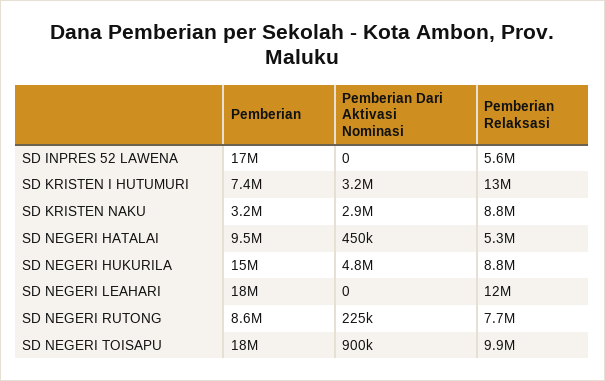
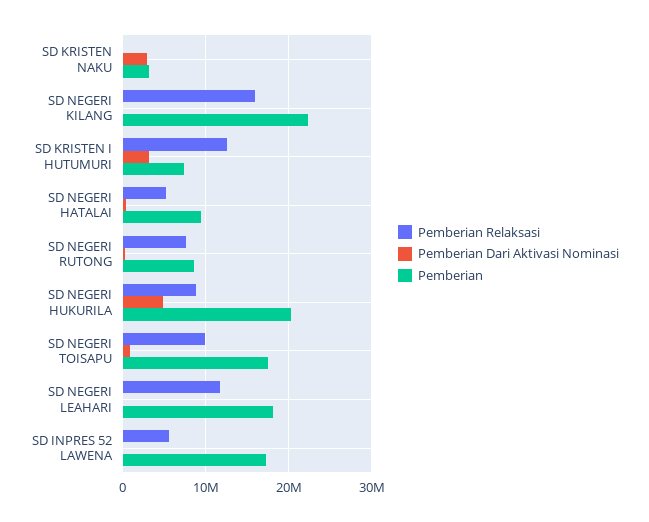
  {
    "Pemberian": {
      "SD INPRES 52 LAWENA": 17000000,
      "SD KRISTEN I HUTUMURI": 7400000,
      "SD KRISTEN NAKU": 3200000,
      "SD NEGERI HATALAI": 9500000,
-     "SD NEGERI HUKURILA": 15000000,
+     "SD NEGERI HUKURILA": 20000000,
      "SD NEGERI LEAHARI": 18000000,
      "SD NEGERI RUTONG": 8600000,
-     "SD NEGERI TOISAPU": 18000000
+     "SD NEGERI TOISAPU": 18000000,
+     "SD NEGERI KILANG": 22000000
    },
    "Pemberian Dari Aktivasi Nominasi": {
      "SD INPRES 52 LAWENA": 0,
      "SD KRISTEN I HUTUMURI": 3200000,
      "SD KRISTEN NAKU": 2900000,
      "SD NEGERI HATALAI": 450000,
      "SD NEGERI HUKURILA": 4800000,
      "SD NEGERI LEAHARI": 0,
      "SD NEGERI RUTONG": 225000,
-     "SD NEGERI TOISAPU": 900000
+     "SD NEGERI TOISAPU": 900000,
+     "SD NEGERI KILANG": 0
    },
    "Pemberian Relaksasi": {
      "SD INPRES 52 LAWENA": 5600000,
      "SD KRISTEN I HUTUMURI": 13000000,
-     "SD KRISTEN NAKU": 8800000,
+     "SD KRISTEN NAKU": 0,
      "SD NEGERI HATALAI": 5300000,
      "SD NEGERI HUKURILA": 8800000,
      "SD NEGERI LEAHARI": 12000000,
      "SD NEGERI RUTONG": 7700000,
-     "SD NEGERI TOISAPU": 9900000
+     "SD NEGERI TOISAPU": 9900000,
+     "SD NEGERI KILANG": 16000000
    }
  }

